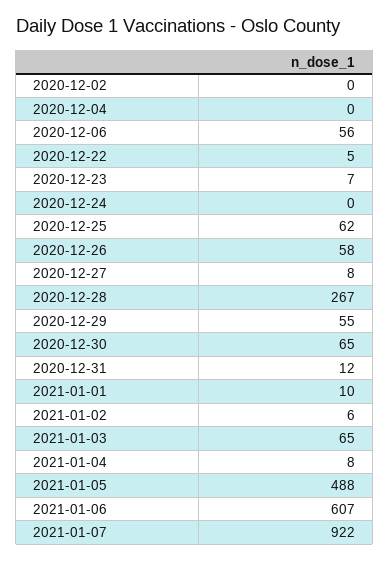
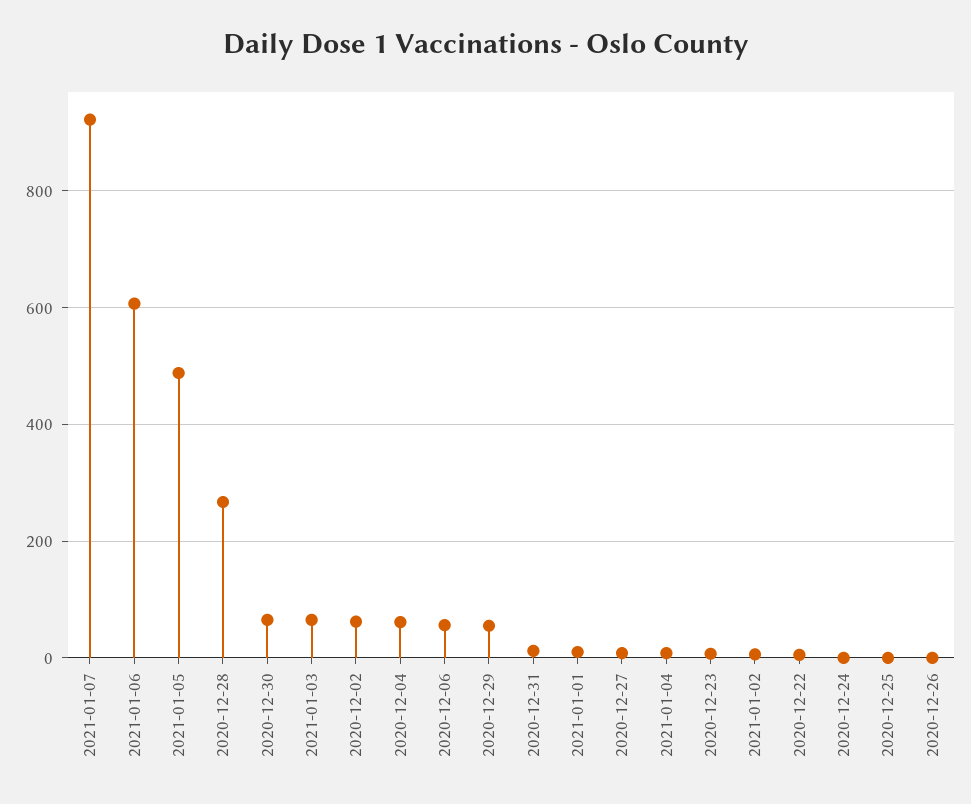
  {
-   "2020-12-02": 0,
+   "2020-12-02": 60,
-   "2020-12-04": 0,
+   "2020-12-04": 60,
    "2020-12-06": 56,
    "2020-12-22": 5,
    "2020-12-23": 7,
    "2020-12-24": 0,
-   "2020-12-25": 62,
+   "2020-12-25": 0,
-   "2020-12-26": 58,
+   "2020-12-26": 0,
    "2020-12-27": 8,
    "2020-12-28": 267,
    "2020-12-29": 55,
    "2020-12-30": 65,
    "2020-12-31": 12,
    "2021-01-01": 10,
    "2021-01-02": 6,
    "2021-01-03": 65,
    "2021-01-04": 8,
    "2021-01-05": 488,
    "2021-01-06": 607,
    "2021-01-07": 922
  }

